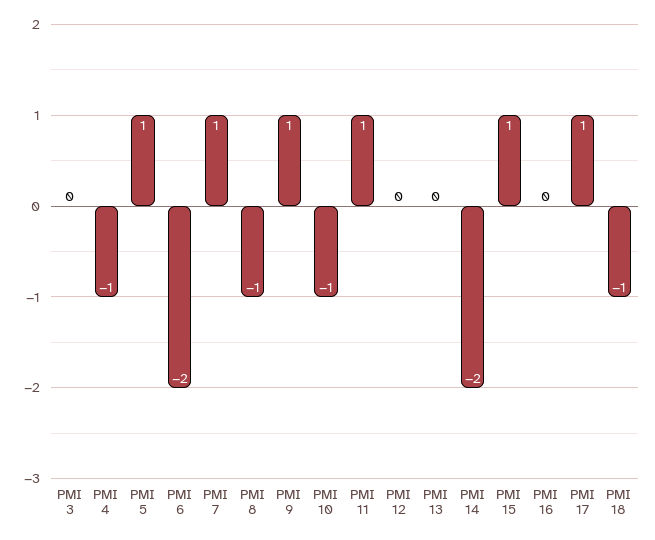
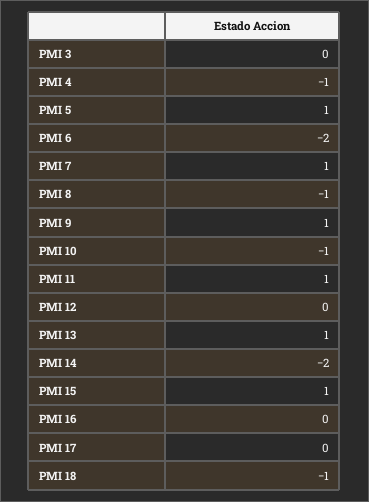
  {
    "PMI 3": 0,
    "PMI 4": -1,
    "PMI 5": 1,
    "PMI 6": -2,
    "PMI 7": 1,
    "PMI 8": -1,
    "PMI 9": 1,
    "PMI 10": -1,
    "PMI 11": 1,
    "PMI 12": 0,
-   "PMI 13": 0,
+   "PMI 13": 1,
    "PMI 14": -2,
    "PMI 15": 1,
    "PMI 16": 0,
-   "PMI 17": 1,
+   "PMI 17": 0,
    "PMI 18": -1
  }

